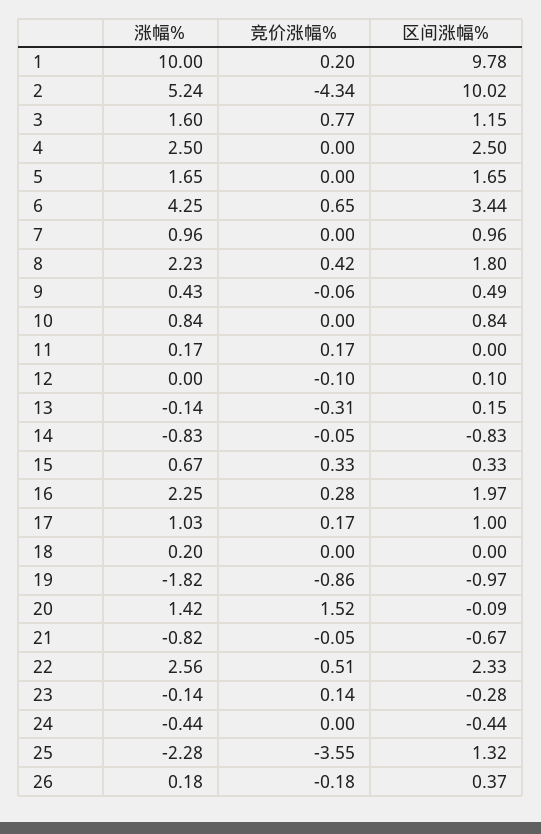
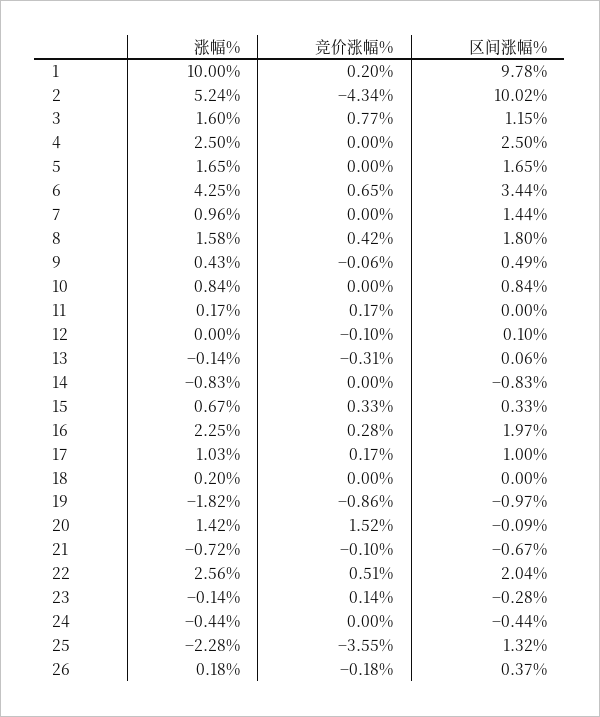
  {
    "涨幅%": {
      "1": 10,
      "2": 5.24,
      "3": 1.6,
      "4": 2.5,
      "5": 1.65,
      "6": 4.25,
      "7": 0.96,
-     "8": 2.23,
+     "8": 1.58,
      "9": 0.43,
      "10": 0.84,
      "11": 0.17,
      "12": 0,
      "13": -0.14,
      "14": -0.83,
      "15": 0.67,
      "16": 2.25,
      "17": 1.03,
      "18": 0.2,
      "19": -1.82,
      "20": 1.42,
-     "21": -0.82,
+     "21": -0.72,
      "22": 2.56,
      "23": -0.14,
      "24": -0.44,
      "25": -2.28,
      "26": 0.18
    },
    "竞价涨幅%": {
      "1": 0.2,
      "2": -4.34,
      "3": 0.77,
      "4": 0,
      "5": 0,
      "6": 0.65,
      "7": 0,
      "8": 0.42,
      "9": -0.06,
      "10": 0,
      "11": 0.17,
      "12": -0.1,
      "13": -0.31,
-     "14": -0.05,
+     "14": 0,
      "15": 0.33,
      "16": 0.28,
      "17": 0.17,
      "18": 0,
      "19": -0.86,
      "20": 1.52,
-     "21": -0.05,
+     "21": -0.1,
      "22": 0.51,
      "23": 0.14,
      "24": 0,
      "25": -3.55,
      "26": -0.18
    },
    "区间涨幅%": {
      "1": 9.78,
      "2": 10.02,
      "3": 1.15,
      "4": 2.5,
      "5": 1.65,
      "6": 3.44,
-     "7": 0.96,
+     "7": 1.44,
      "8": 1.8,
      "9": 0.49,
      "10": 0.84,
      "11": 0,
      "12": 0.1,
-     "13": 0.15,
+     "13": 0.06,
      "14": -0.83,
      "15": 0.33,
      "16": 1.97,
      "17": 1,
      "18": 0,
      "19": -0.97,
      "20": -0.09,
      "21": -0.67,
-     "22": 2.33,
+     "22": 2.04,
      "23": -0.28,
      "24": -0.44,
      "25": 1.32,
      "26": 0.37
    }
  }

